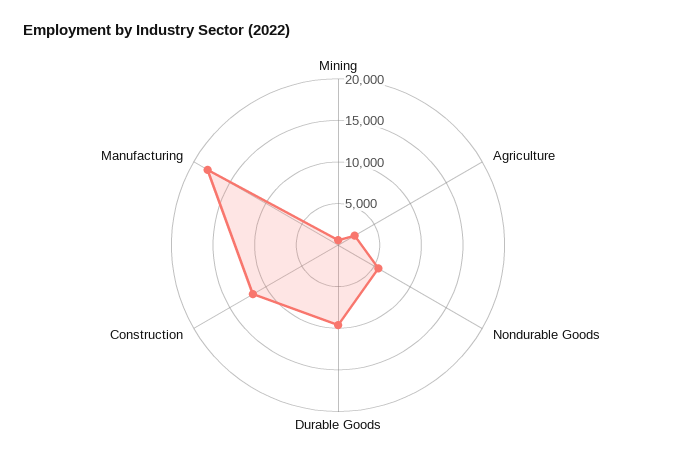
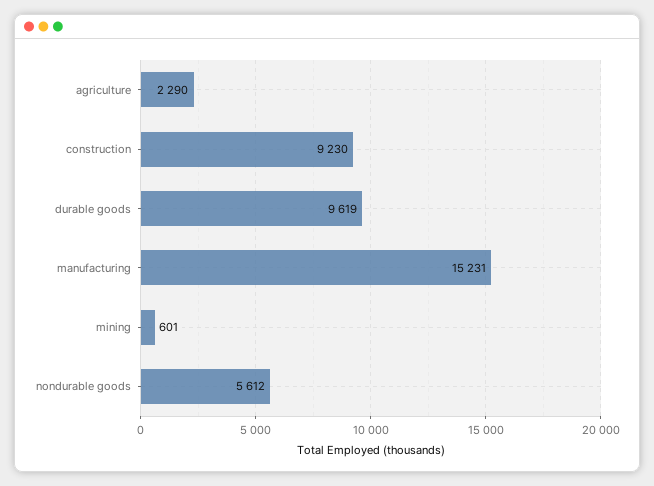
  {
    "Mining": 601,
    "Agriculture": 2290,
    "Nondurable Goods": 5612,
    "Durable Goods": 9619,
-   "Construction": 12000,
+   "Construction": 9230,
-   "Manufacturing": 18000
+   "Manufacturing": 15231
  }

